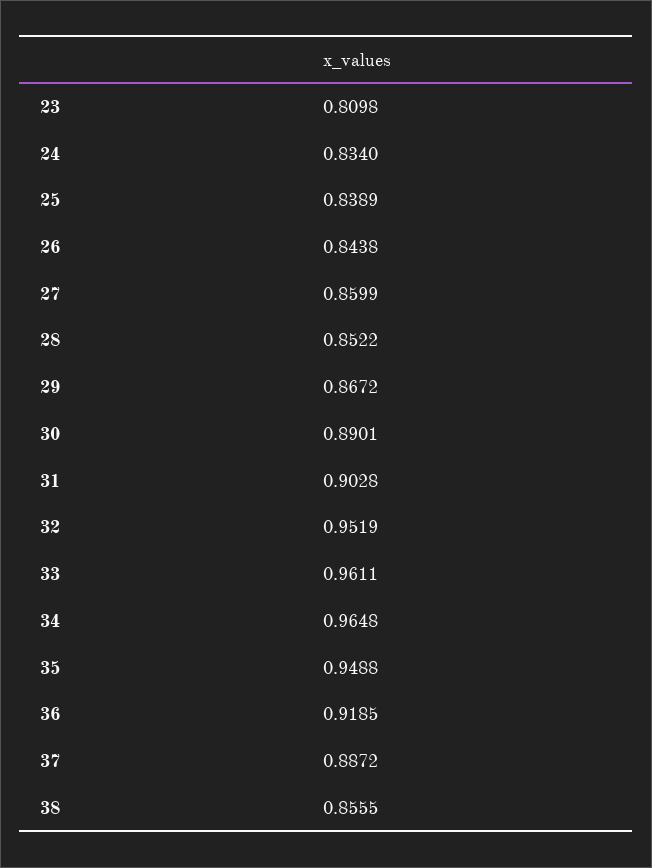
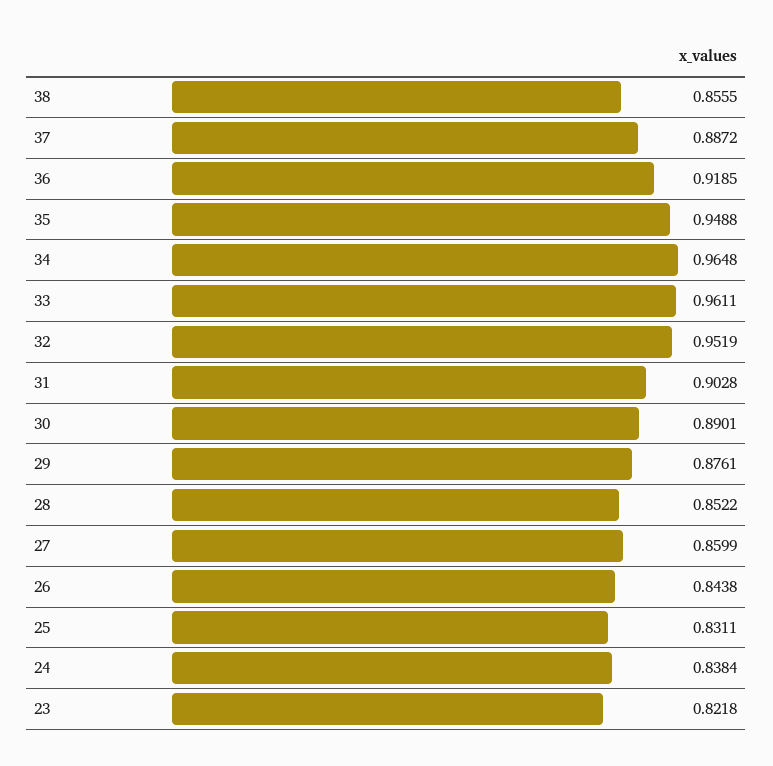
  {
-   "23": 0.8098,
+   "23": 0.8218,
-   "24": 0.834,
+   "24": 0.8384,
-   "25": 0.8389,
+   "25": 0.8311,
    "26": 0.8438,
    "27": 0.8599,
    "28": 0.8522,
-   "29": 0.8672,
+   "29": 0.8761,
    "30": 0.8901,
    "31": 0.9028,
    "32": 0.9519,
    "33": 0.9611,
    "34": 0.9648,
    "35": 0.9488,
    "36": 0.9185,
    "37": 0.8872,
    "38": 0.8555
  }

